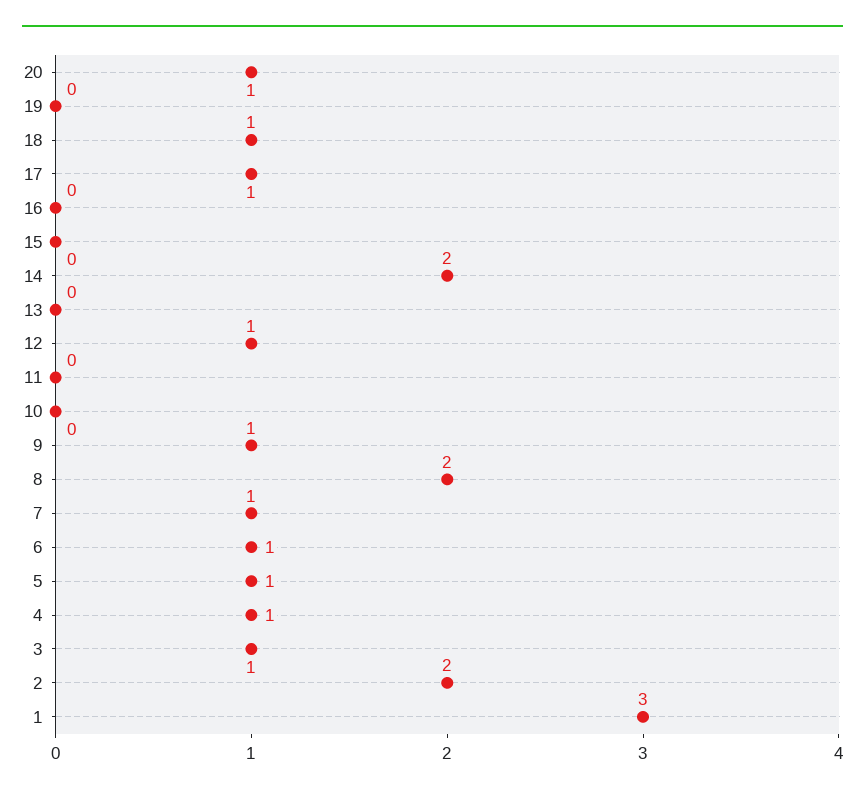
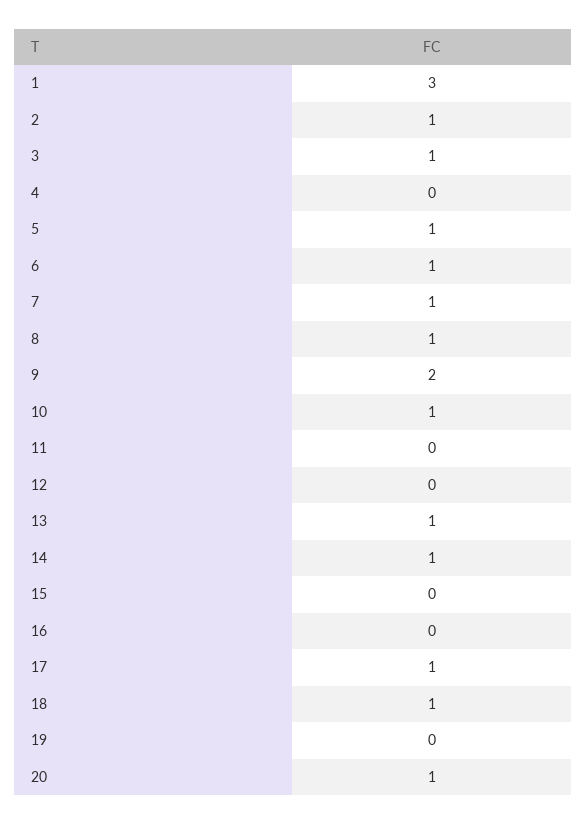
  {
    "20": 1,
    "19": 0,
    "18": 1,
    "17": 1,
    "16": 0,
    "15": 0,
-   "14": 2,
+   "14": 1,
-   "13": 0,
+   "13": 1,
-   "12": 1,
+   "12": 0,
    "11": 0,
-   "10": 0,
+   "10": 1,
-   "9": 1,
+   "9": 2,
-   "8": 2,
+   "8": 1,
    "7": 1,
    "6": 1,
    "5": 1,
-   "4": 1,
+   "4": 0,
    "3": 1,
-   "2": 2,
+   "2": 1,
    "1": 3
  }

